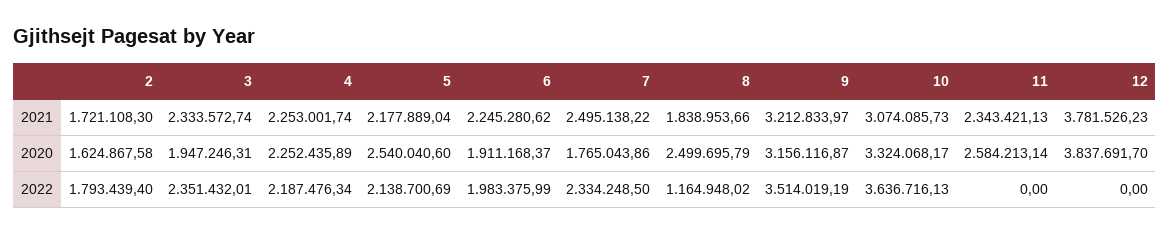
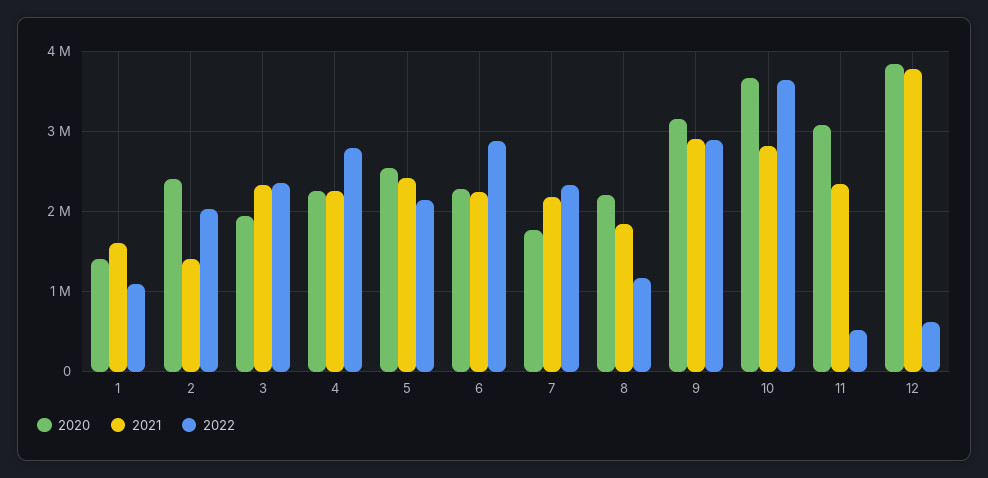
  {
    "2021": {
-     "2": 1721108.3,
+     "2": 1400000,
      "3": 2333572.74,
      "4": 2253001.74,
-     "5": 2177889.04,
+     "5": 2400000,
      "6": 2245280.62,
-     "7": 2495138.22,
+     "7": 2200000,
      "8": 1838953.66,
-     "9": 3212833.97,
+     "9": 2900000,
-     "10": 3074085.73,
+     "10": 2800000,
      "11": 2343421.13,
-     "12": 3781526.23
+     "12": 3781526.23,
+     "1": 1600000
    },
    "2020": {
-     "2": 1624867.58,
+     "2": 2400000,
      "3": 1947246.31,
      "4": 2252435.89,
      "5": 2540040.6,
-     "6": 1911168.37,
+     "6": 2300000,
      "7": 1765043.86,
-     "8": 2499695.79,
+     "8": 2200000,
      "9": 3156116.87,
-     "10": 3324068.17,
+     "10": 3700000,
-     "11": 2584213.14,
+     "11": 3100000,
-     "12": 3837691.7
+     "12": 3837691.7,
+     "1": 1400000
    },
    "2022": {
-     "2": 1793439.4,
+     "2": 2000000,
      "3": 2351432.01,
-     "4": 2187476.34,
+     "4": 2800000,
      "5": 2138700.69,
-     "6": 1983375.99,
+     "6": 2900000,
      "7": 2334248.5,
      "8": 1164948.02,
-     "9": 3514019.19,
+     "9": 2900000,
      "10": 3636716.13,
-     "11": 0,
+     "11": 500000,
-     "12": 0
+     "12": 600000,
+     "1": 1100000
    }
  }

